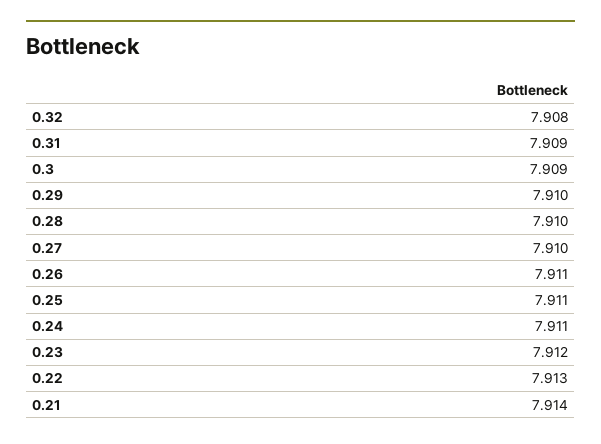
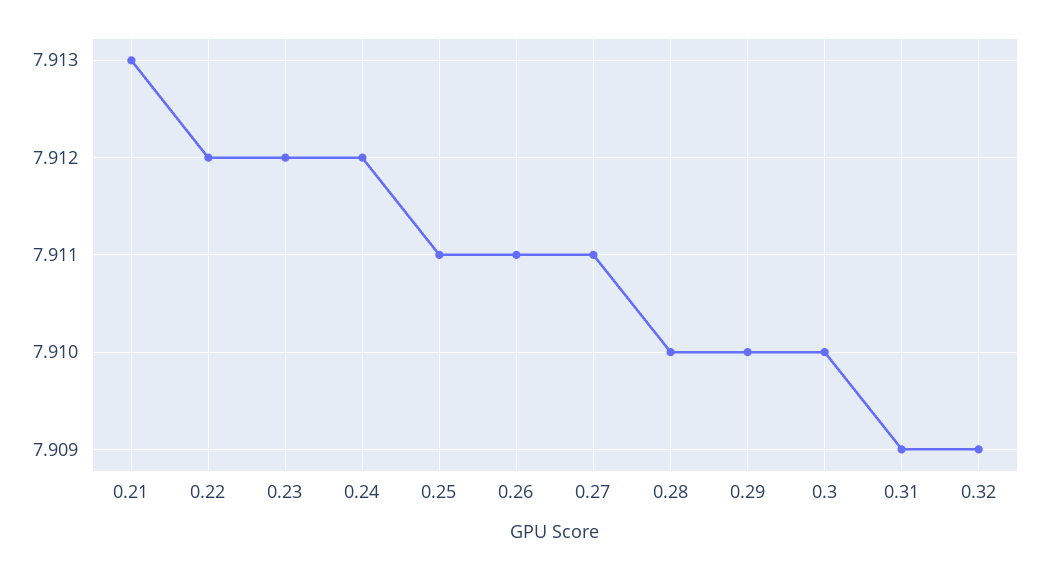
  {
-   "0.32": 7.908,
+   "0.32": 7.909,
    "0.31": 7.909,
-   "0.3": 7.909,
+   "0.3": 7.91,
    "0.29": 7.91,
    "0.28": 7.91,
-   "0.27": 7.91,
+   "0.27": 7.911,
    "0.26": 7.911,
    "0.25": 7.911,
-   "0.24": 7.911,
+   "0.24": 7.912,
    "0.23": 7.912,
-   "0.22": 7.913,
+   "0.22": 7.912,
-   "0.21": 7.914
+   "0.21": 7.913
  }

